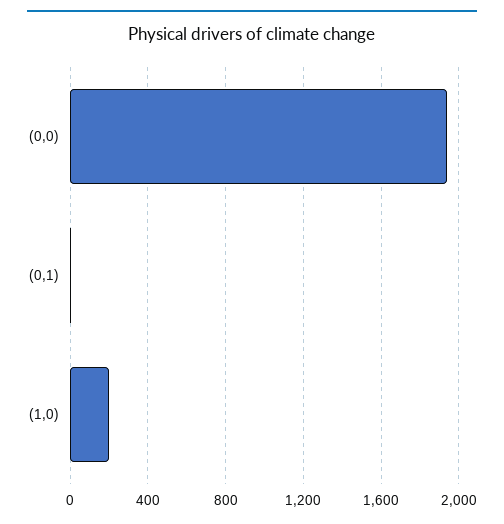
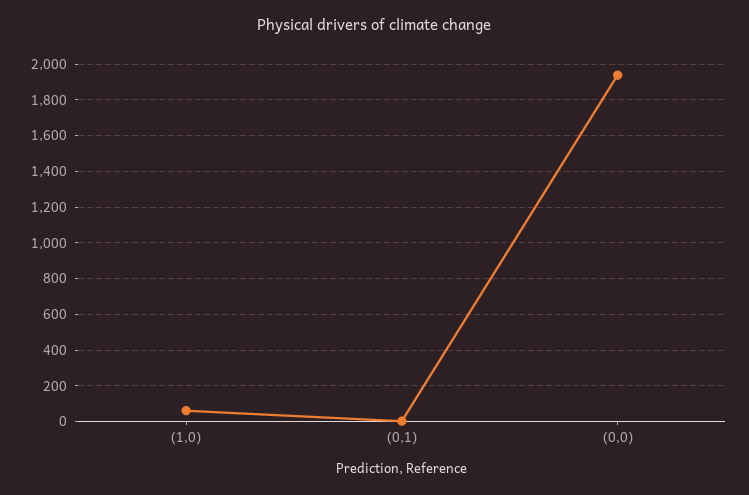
  {
    "(0,0)": 1950,
    "(0,1)": 0,
-   "(1,0)": 200
+   "(1,0)": 50
  }

